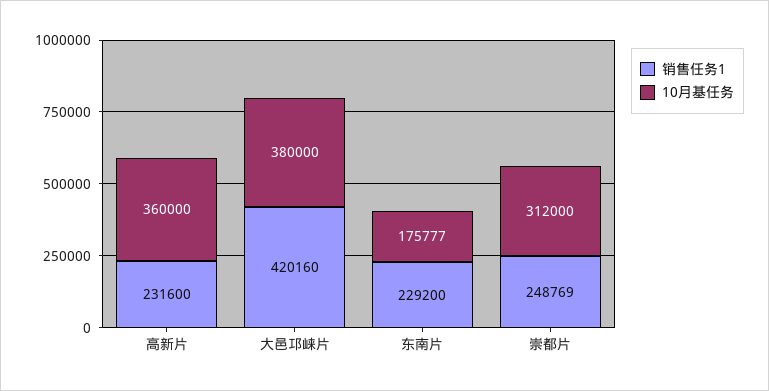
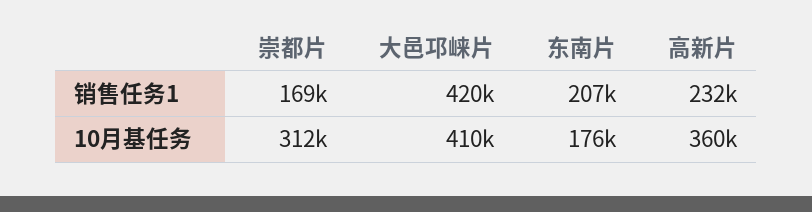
  {
    "销售任务1": {
      "高新片": 231600,
      "大邑邛崃片": 420160,
-     "东南片": 229200,
+     "东南片": 207000,
-     "崇都片": 248769
+     "崇都片": 169000
    },
    "10月基任务": {
      "高新片": 360000,
-     "大邑邛崃片": 380000,
+     "大邑邛崃片": 410000,
      "东南片": 175777,
      "崇都片": 312000
    }
  }

